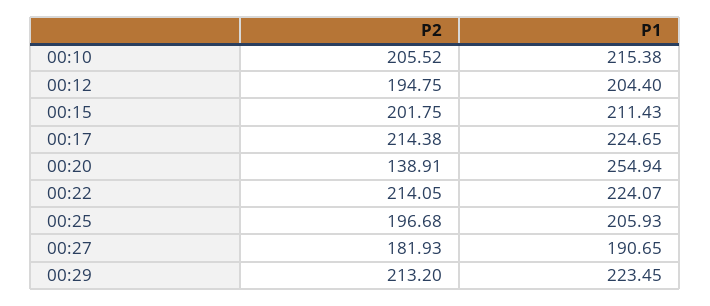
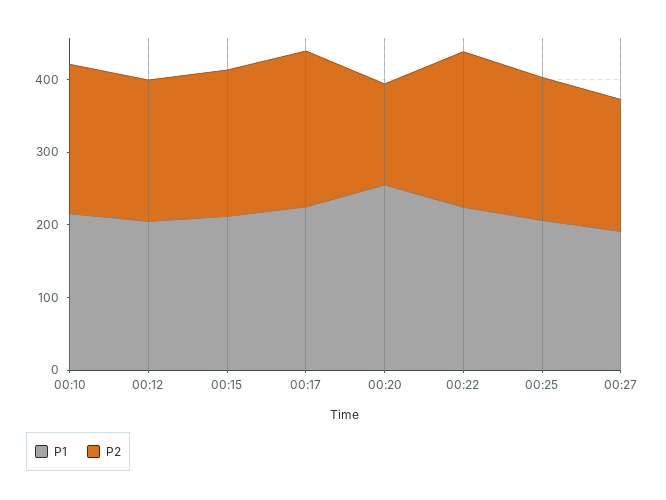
  {
    "P2": {
      "00:10": 205.52,
      "00:12": 194.75,
      "00:15": 201.75,
      "00:17": 214.38,
      "00:20": 138.91,
      "00:22": 214.05,
      "00:25": 196.68,
-     "00:27": 181.93,
+     "00:27": 181.93
-     "00:29": 213.2
    },
    "P1": {
      "00:10": 215.38,
      "00:12": 204.4,
      "00:15": 211.43,
      "00:17": 224.65,
      "00:20": 254.94,
      "00:22": 224.07,
      "00:25": 205.93,
-     "00:27": 190.65,
+     "00:27": 190.65
-     "00:29": 223.45
    }
  }

